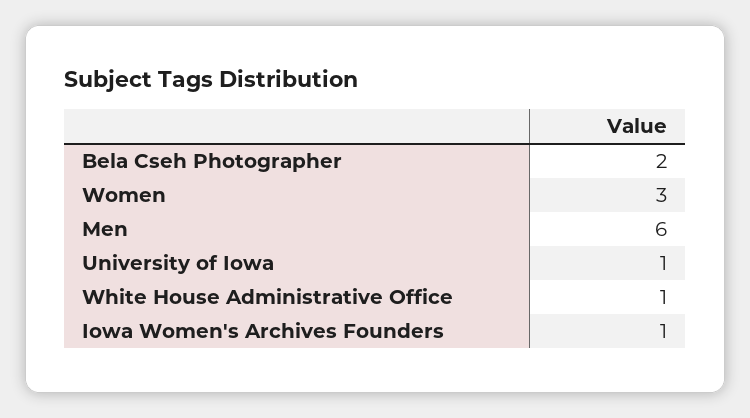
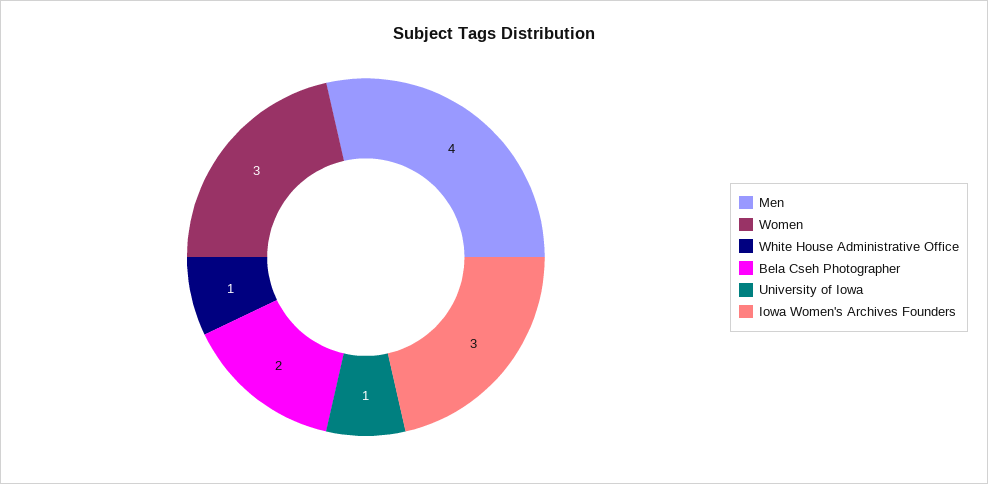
  {
    "Bela Cseh Photographer": 2,
    "Women": 3,
-   "Men": 6,
+   "Men": 4,
    "University of Iowa": 1,
    "White House Administrative Office": 1,
-   "Iowa Women's Archives Founders": 1
+   "Iowa Women's Archives Founders": 3
  }

